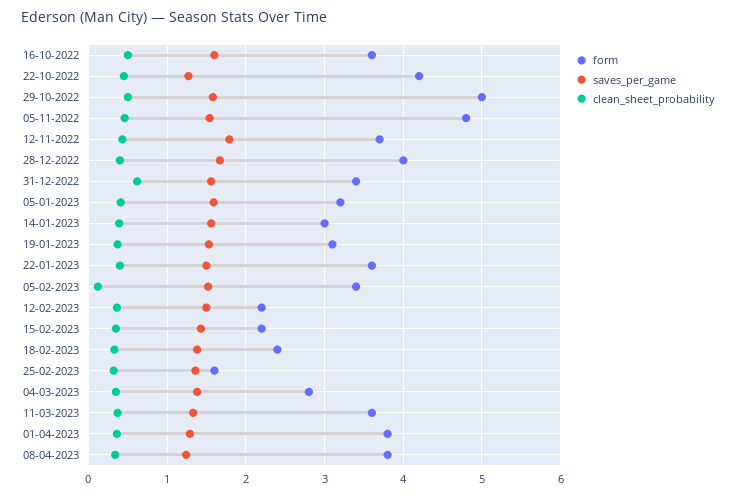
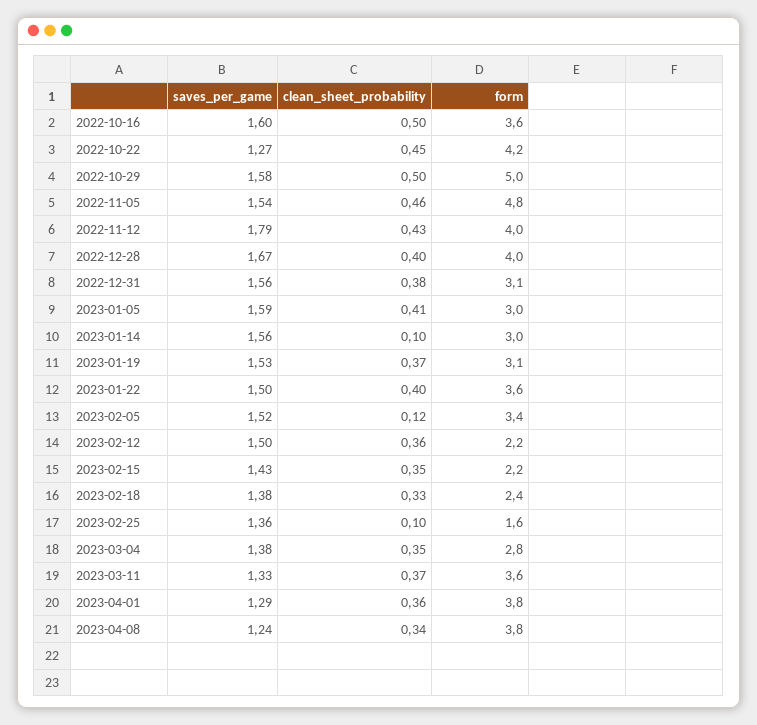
  {
    "form": {
      "16-10-2022": 3.6,
      "22-10-2022": 4.2,
      "29-10-2022": 5,
      "05-11-2022": 4.8,
-     "12-11-2022": 3.7,
+     "12-11-2022": 4,
      "28-12-2022": 4,
-     "31-12-2022": 3.4,
+     "31-12-2022": 3.1,
-     "05-01-2023": 3.2,
+     "05-01-2023": 3,
      "14-01-2023": 3,
      "19-01-2023": 3.1,
      "22-01-2023": 3.6,
      "05-02-2023": 3.4,
      "12-02-2023": 2.2,
      "15-02-2023": 2.2,
      "18-02-2023": 2.4,
      "25-02-2023": 1.6,
      "04-03-2023": 2.8,
      "11-03-2023": 3.6,
      "01-04-2023": 3.8,
      "08-04-2023": 3.8
    },
    "saves_per_game": {
      "16-10-2022": 1.6,
      "22-10-2022": 1.27,
      "29-10-2022": 1.58,
      "05-11-2022": 1.54,
      "12-11-2022": 1.79,
      "28-12-2022": 1.67,
      "31-12-2022": 1.56,
      "05-01-2023": 1.59,
      "14-01-2023": 1.56,
      "19-01-2023": 1.53,
      "22-01-2023": 1.5,
      "05-02-2023": 1.52,
      "12-02-2023": 1.5,
      "15-02-2023": 1.43,
      "18-02-2023": 1.38,
      "25-02-2023": 1.36,
      "04-03-2023": 1.38,
      "11-03-2023": 1.33,
      "01-04-2023": 1.29,
      "08-04-2023": 1.24
    },
    "clean_sheet_probability": {
      "16-10-2022": 0.5,
      "22-10-2022": 0.45,
      "29-10-2022": 0.5,
      "05-11-2022": 0.46,
      "12-11-2022": 0.43,
      "28-12-2022": 0.4,
-     "31-12-2022": 0.6,
+     "31-12-2022": 0.38,
      "05-01-2023": 0.41,
-     "14-01-2023": 0.4,
+     "14-01-2023": 0.1,
      "19-01-2023": 0.37,
      "22-01-2023": 0.4,
      "05-02-2023": 0.12,
      "12-02-2023": 0.36,
      "15-02-2023": 0.35,
      "18-02-2023": 0.33,
-     "25-02-2023": 0.3,
+     "25-02-2023": 0.1,
      "04-03-2023": 0.35,
      "11-03-2023": 0.37,
      "01-04-2023": 0.36,
      "08-04-2023": 0.34
    }
  }

